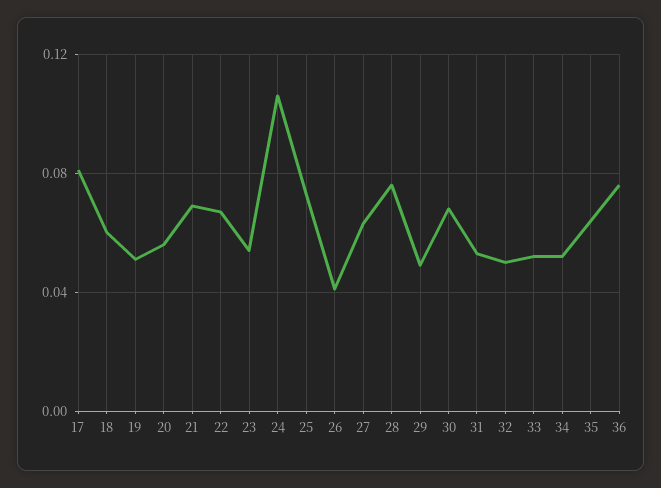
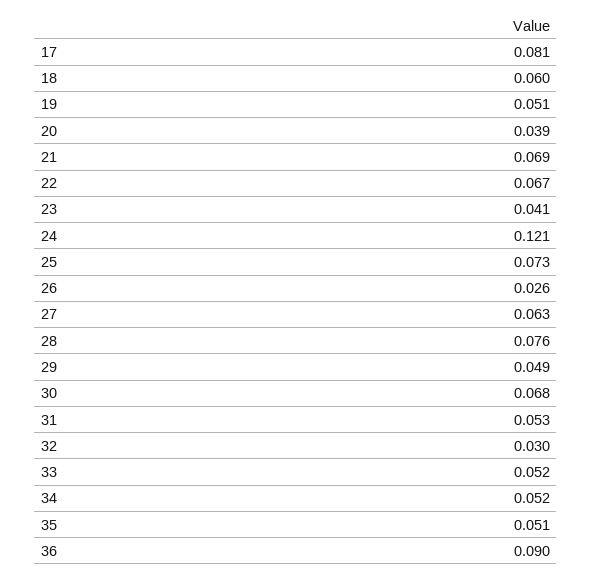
  {
    "17": 0.081,
    "18": 0.06,
    "19": 0.051,
-   "20": 0.055,
+   "20": 0.039,
    "21": 0.069,
    "22": 0.067,
-   "23": 0.055,
+   "23": 0.041,
-   "24": 0.105,
+   "24": 0.121,
    "25": 0.073,
-   "26": 0.04,
+   "26": 0.026,
    "27": 0.063,
    "28": 0.076,
    "29": 0.049,
    "30": 0.068,
    "31": 0.053,
-   "32": 0.05,
+   "32": 0.03,
    "33": 0.052,
    "34": 0.052,
-   "35": 0.065,
+   "35": 0.051,
-   "36": 0.075
+   "36": 0.09
  }

